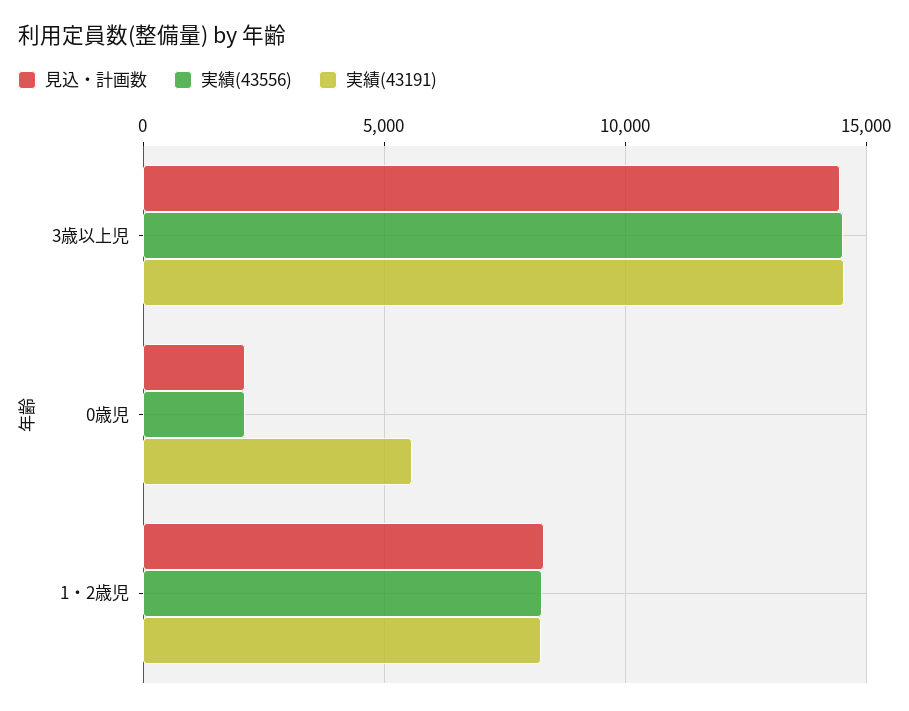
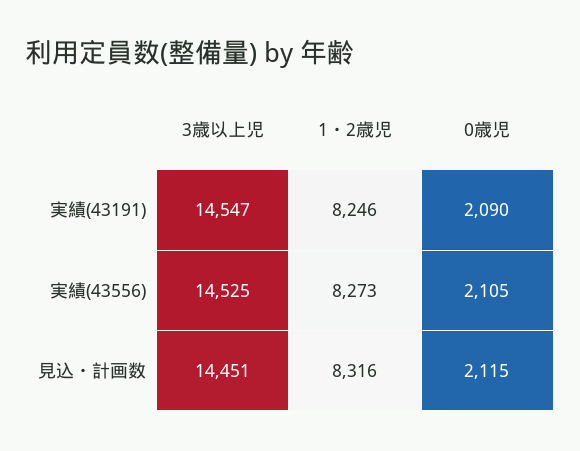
  {
    "見込・計画数": {
      "3歳以上児": 14451,
      "0歳児": 2115,
      "1・2歳児": 8316
    },
    "実績(43556)": {
      "3歳以上児": 14525,
      "0歳児": 2105,
      "1・2歳児": 8273
    },
    "実績(43191)": {
      "3歳以上児": 14547,
-     "0歳児": 5500,
+     "0歳児": 2090,
      "1・2歳児": 8246
    }
  }

